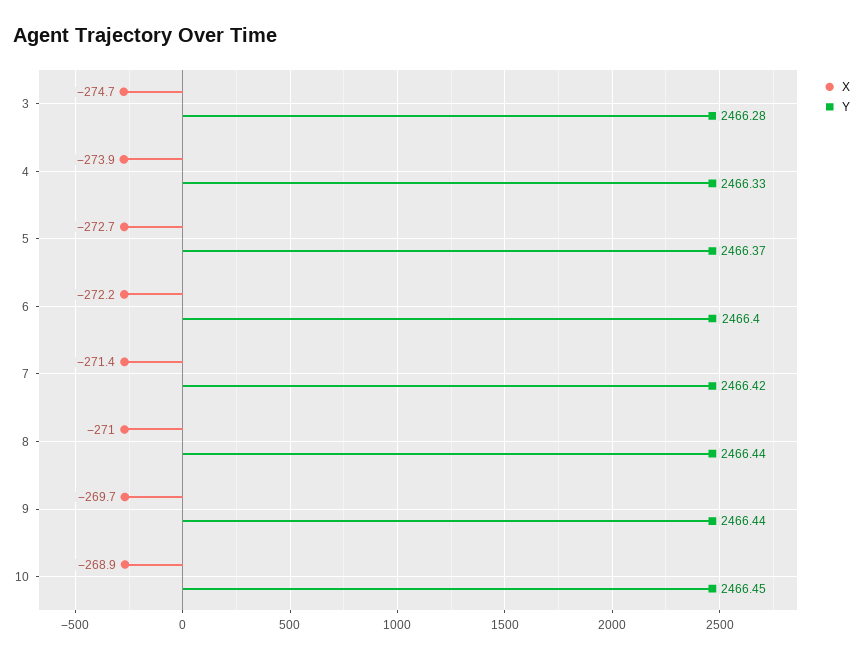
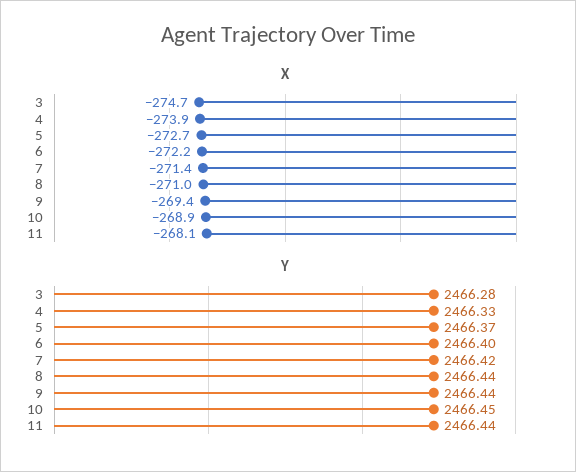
  {
    "X": {
      "3": -274.7,
      "4": -273.9,
      "5": -272.7,
      "6": -272.2,
      "7": -271.4,
      "8": -271,
-     "9": -269.7,
+     "9": -269.4,
-     "10": -268.9
+     "10": -268.9,
+     "11": -268.1
    },
    "Y": {
      "3": 2466.28,
      "4": 2466.33,
      "5": 2466.37,
      "6": 2466.4,
      "7": 2466.42,
      "8": 2466.44,
      "9": 2466.44,
-     "10": 2466.45
+     "10": 2466.45,
+     "11": 2466.44
    }
  }

